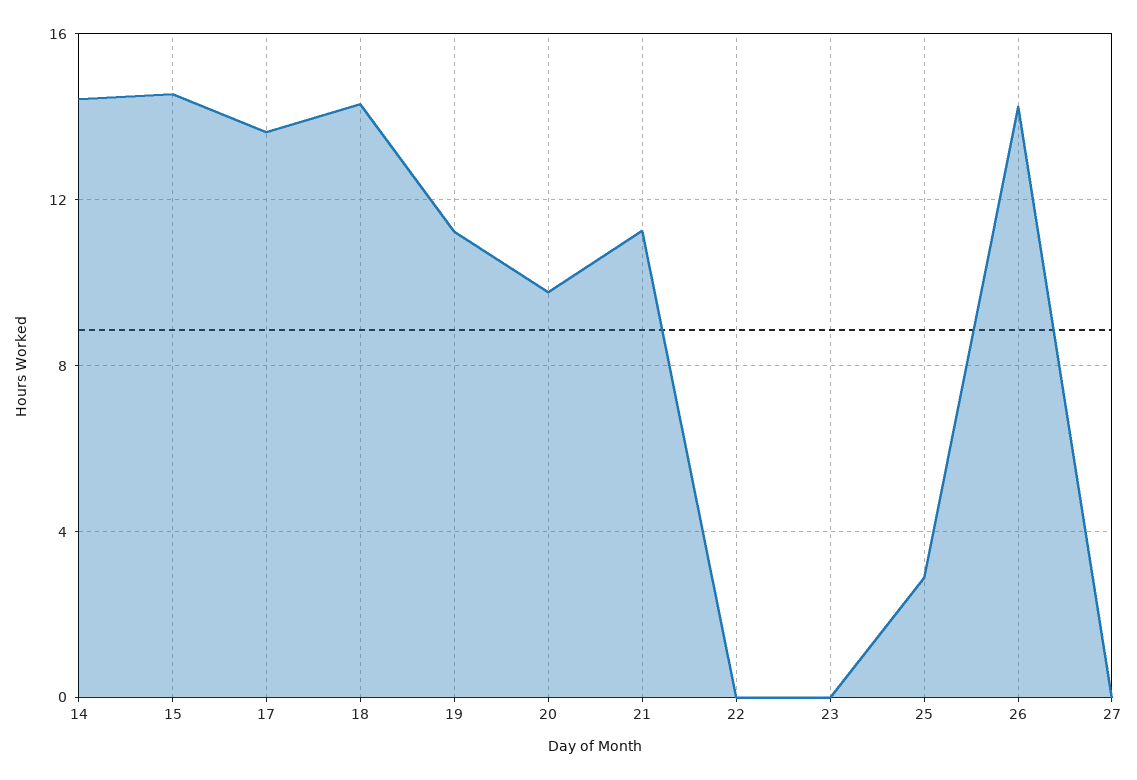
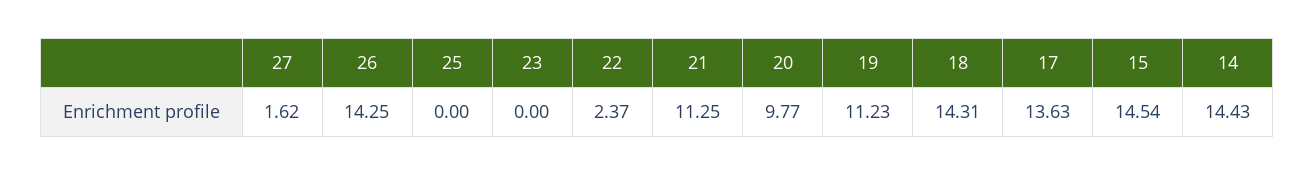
  {
    "14": 14.43,
    "15": 14.54,
    "17": 13.63,
    "18": 14.31,
    "19": 11.23,
    "20": 9.77,
    "21": 11.25,
-   "22": 0,
+   "22": 2.37,
    "23": 0,
-   "25": 3,
+   "25": 0,
    "26": 14.25,
-   "27": 0
+   "27": 1.62
  }

